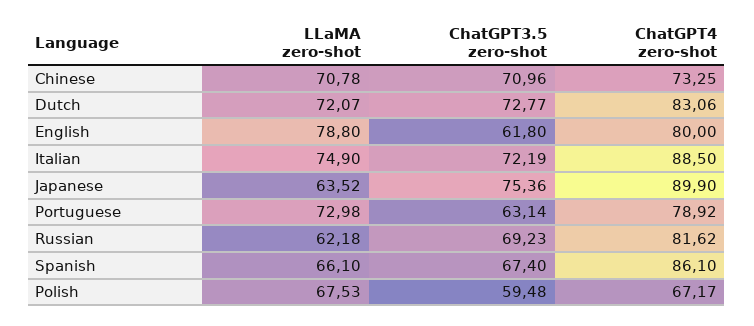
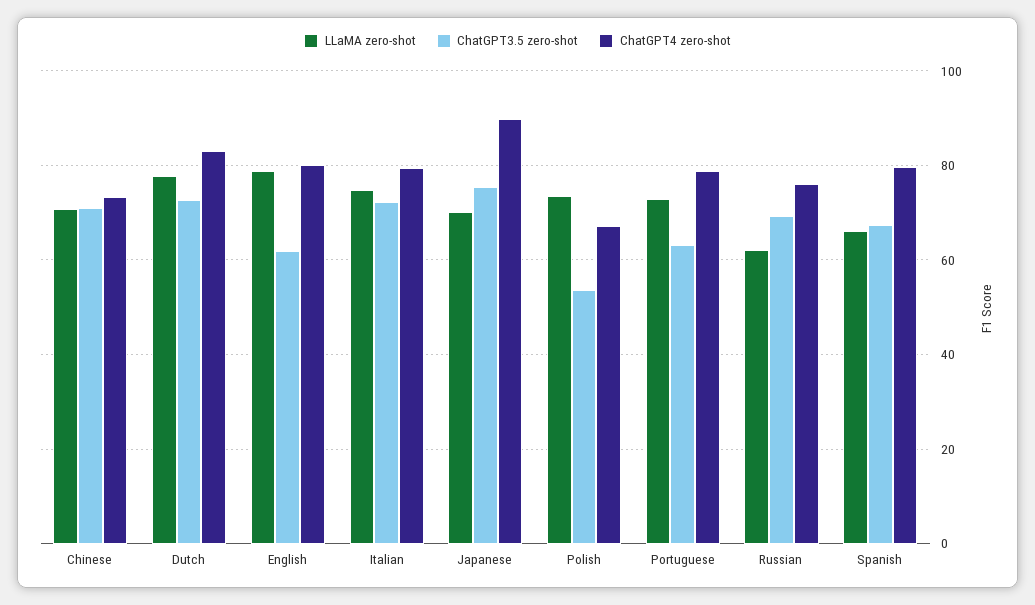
  {
    "LLaMA zero-shot": {
      "Chinese": 70.78,
-     "Dutch": 72.07,
+     "Dutch": 78,
      "English": 78.8,
      "Italian": 74.9,
-     "Japanese": 63.52,
+     "Japanese": 70,
      "Portuguese": 72.98,
      "Russian": 62.18,
      "Spanish": 66.1,
-     "Polish": 67.53
+     "Polish": 74
    },
    "ChatGPT3.5 zero-shot": {
      "Chinese": 70.96,
      "Dutch": 72.77,
      "English": 61.8,
      "Italian": 72.19,
      "Japanese": 75.36,
      "Portuguese": 63.14,
      "Russian": 69.23,
      "Spanish": 67.4,
-     "Polish": 59.48
+     "Polish": 54
    },
    "ChatGPT4 zero-shot": {
      "Chinese": 73.25,
      "Dutch": 83.06,
      "English": 80,
-     "Italian": 88.5,
+     "Italian": 80,
      "Japanese": 89.9,
      "Portuguese": 78.92,
-     "Russian": 81.62,
+     "Russian": 76,
-     "Spanish": 86.1,
+     "Spanish": 80,
      "Polish": 67.17
    }
  }

